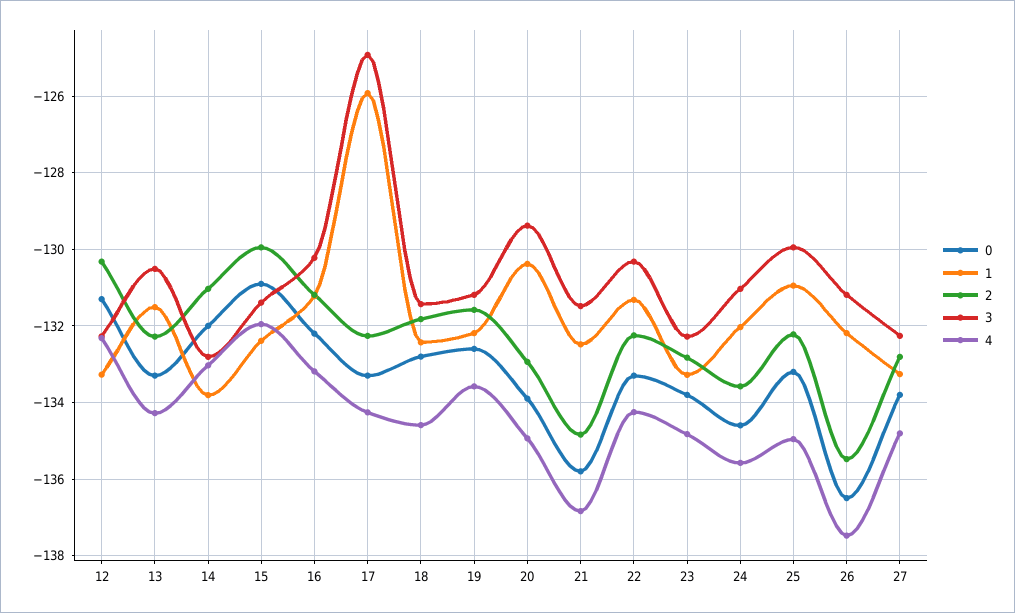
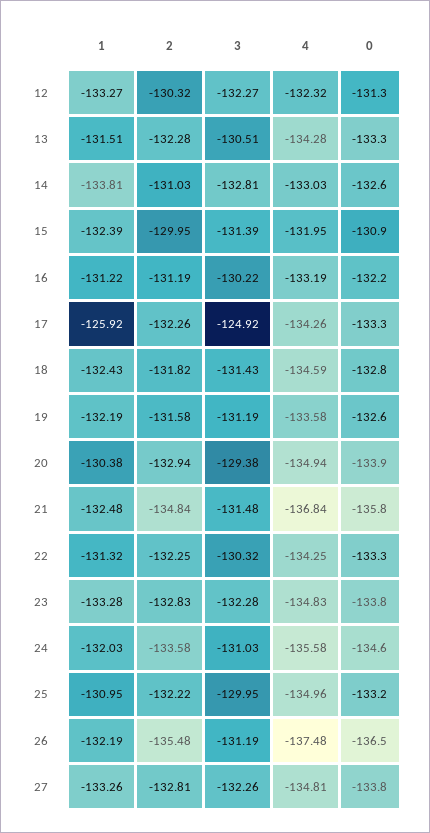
  {
    "0": {
      "12": -131.3,
      "13": -133.3,
-     "14": -132,
+     "14": -132.6,
      "15": -130.9,
      "16": -132.2,
      "17": -133.3,
      "18": -132.8,
      "19": -132.6,
      "20": -133.9,
      "21": -135.8,
      "22": -133.3,
      "23": -133.8,
      "24": -134.6,
      "25": -133.2,
      "26": -136.5,
      "27": -133.8
    },
    "1": {
      "12": -133.27,
      "13": -131.51,
      "14": -133.81,
      "15": -132.39,
      "16": -131.22,
      "17": -125.92,
      "18": -132.43,
      "19": -132.19,
      "20": -130.38,
      "21": -132.48,
      "22": -131.32,
      "23": -133.28,
      "24": -132.03,
      "25": -130.95,
      "26": -132.19,
      "27": -133.26
    },
    "2": {
      "12": -130.32,
      "13": -132.28,
      "14": -131.03,
      "15": -129.95,
      "16": -131.19,
      "17": -132.26,
      "18": -131.82,
      "19": -131.58,
      "20": -132.94,
      "21": -134.84,
      "22": -132.25,
      "23": -132.83,
      "24": -133.58,
      "25": -132.22,
      "26": -135.48,
      "27": -132.81
    },
    "3": {
      "12": -132.27,
      "13": -130.51,
      "14": -132.81,
      "15": -131.39,
      "16": -130.22,
      "17": -124.92,
      "18": -131.43,
      "19": -131.19,
      "20": -129.38,
      "21": -131.48,
      "22": -130.32,
      "23": -132.28,
      "24": -131.03,
      "25": -129.95,
      "26": -131.19,
      "27": -132.26
    },
    "4": {
      "12": -132.32,
      "13": -134.28,
      "14": -133.03,
      "15": -131.95,
      "16": -133.19,
      "17": -134.26,
      "18": -134.59,
      "19": -133.58,
      "20": -134.94,
      "21": -136.84,
      "22": -134.25,
      "23": -134.83,
      "24": -135.58,
      "25": -134.96,
      "26": -137.48,
      "27": -134.81
    }
  }

